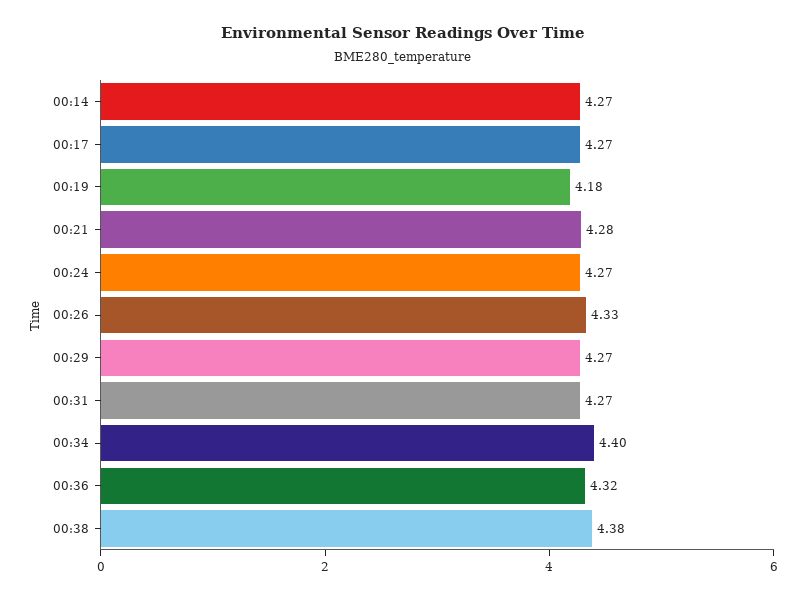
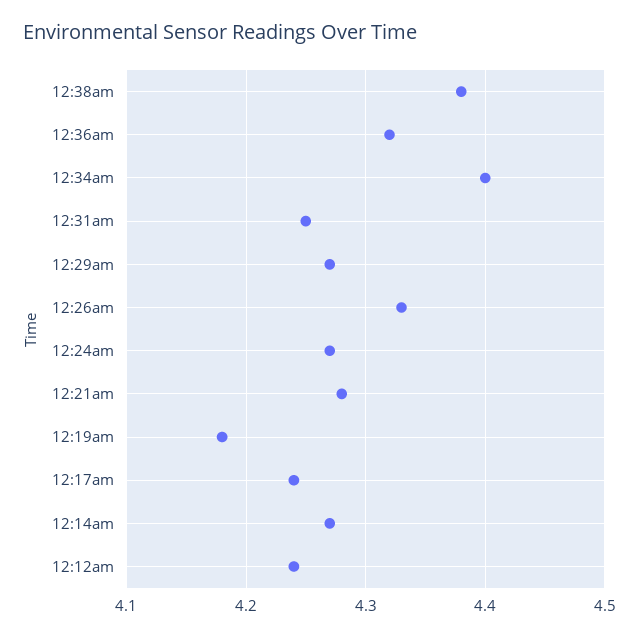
  {
    "00:14": 4.27,
-   "00:17": 4.27,
+   "00:17": 4.24,
    "00:19": 4.18,
    "00:21": 4.28,
    "00:24": 4.27,
    "00:26": 4.33,
    "00:29": 4.27,
-   "00:31": 4.27,
+   "00:31": 4.25,
    "00:34": 4.4,
    "00:36": 4.32,
-   "00:38": 4.38
+   "00:38": 4.38,
+   "12:12am": 4.24
  }

